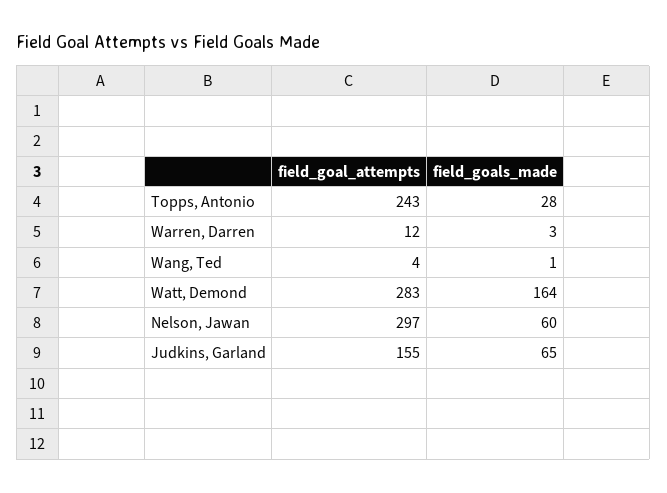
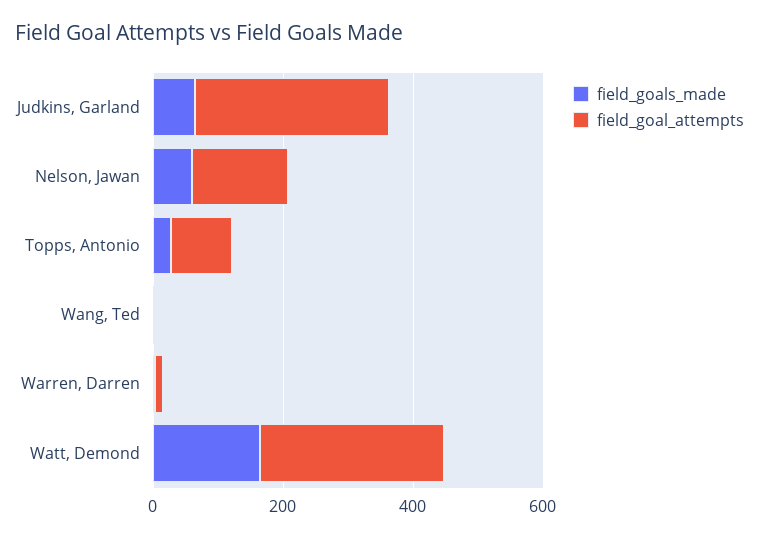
  {
    "field_goal_attempts": {
-     "Topps, Antonio": 243,
+     "Topps, Antonio": 100,
      "Warren, Darren": 12,
      "Wang, Ted": 4,
      "Watt, Demond": 283,
-     "Nelson, Jawan": 297,
+     "Nelson, Jawan": 150,
-     "Judkins, Garland": 155
+     "Judkins, Garland": 300
    },
    "field_goals_made": {
      "Topps, Antonio": 28,
      "Warren, Darren": 3,
      "Wang, Ted": 1,
      "Watt, Demond": 164,
      "Nelson, Jawan": 60,
      "Judkins, Garland": 65
    }
  }

